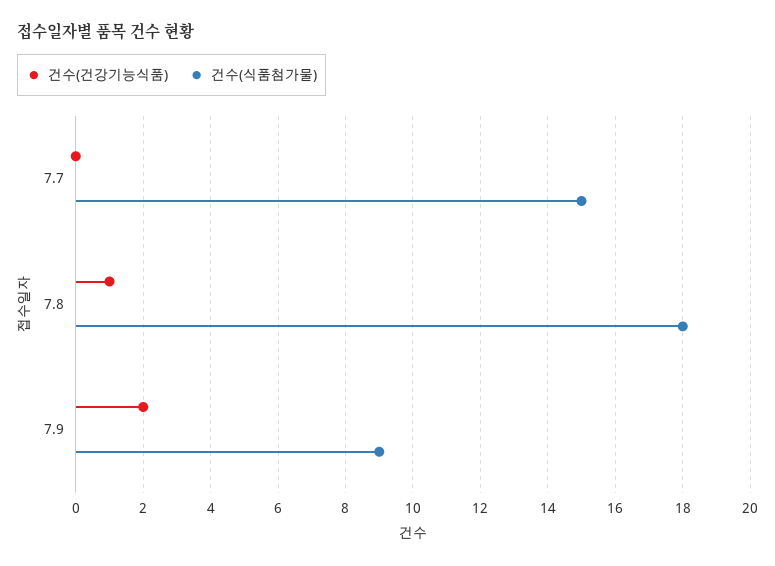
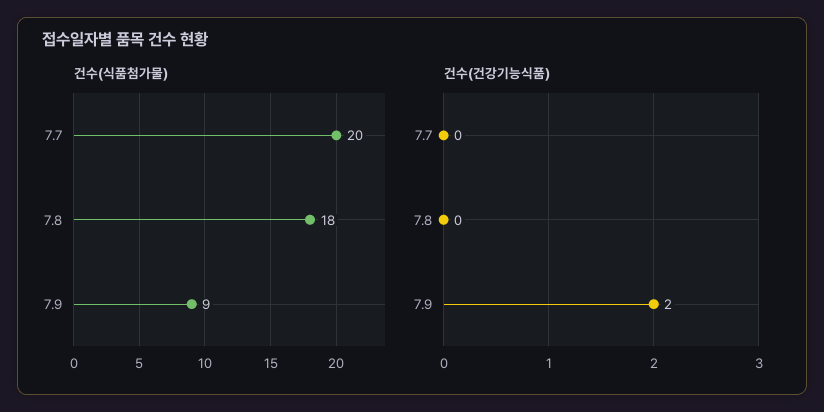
  {
    "건수(건강기능식품)": {
      "7.7": 0,
-     "7.8": 1,
+     "7.8": 0,
      "7.9": 2
    },
    "건수(식품첨가물)": {
-     "7.7": 15,
+     "7.7": 20,
      "7.8": 18,
      "7.9": 9
    }
  }

